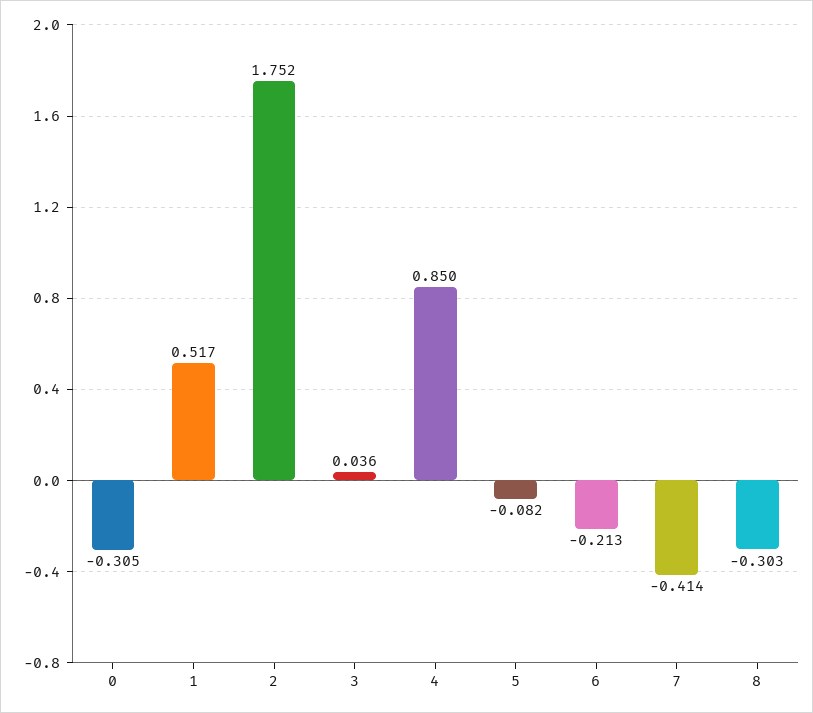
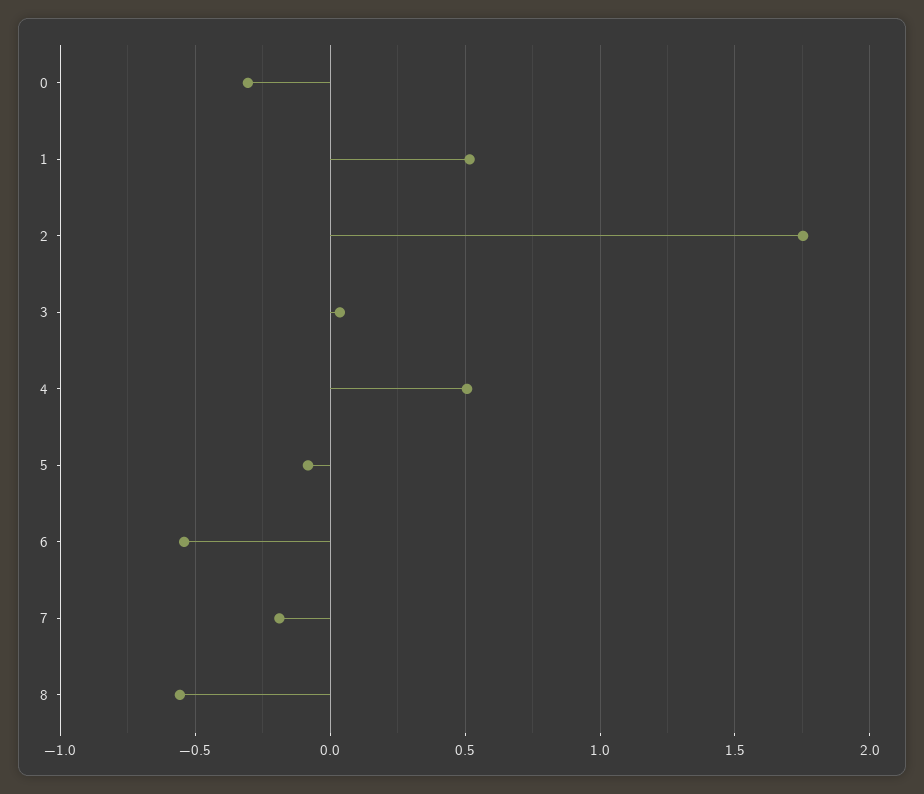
  {
    "0": -0.305,
    "1": 0.517,
    "2": 1.752,
    "3": 0.036,
-   "4": 0.85,
+   "4": 0.5,
    "5": -0.082,
-   "6": -0.213,
+   "6": -0.55,
-   "7": -0.414,
+   "7": -0.2,
-   "8": -0.303
+   "8": -0.55
  }

